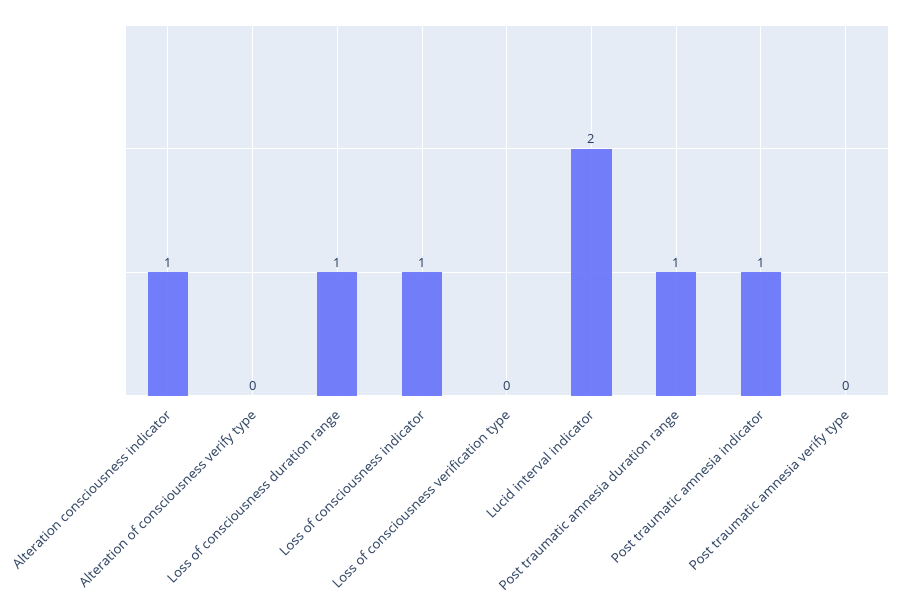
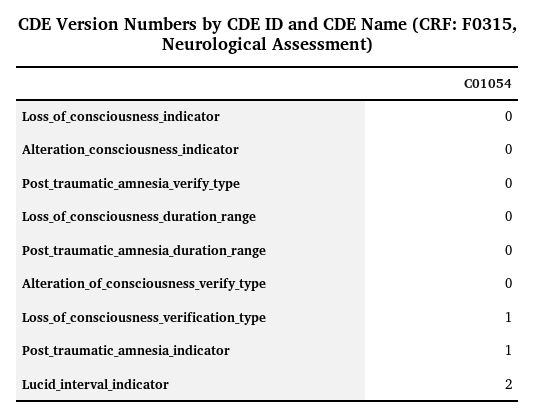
  {
-   "Alteration consciousness indicator": 1,
+   "Alteration consciousness indicator": 0,
    "Alteration of consciousness verify type": 0,
-   "Loss of consciousness duration range": 1,
+   "Loss of consciousness duration range": 0,
-   "Loss of consciousness indicator": 1,
+   "Loss of consciousness indicator": 0,
-   "Loss of consciousness verification type": 0,
+   "Loss of consciousness verification type": 1,
    "Lucid interval indicator": 2,
-   "Post traumatic amnesia duration range": 1,
+   "Post traumatic amnesia duration range": 0,
    "Post traumatic amnesia indicator": 1,
    "Post traumatic amnesia verify type": 0
  }

